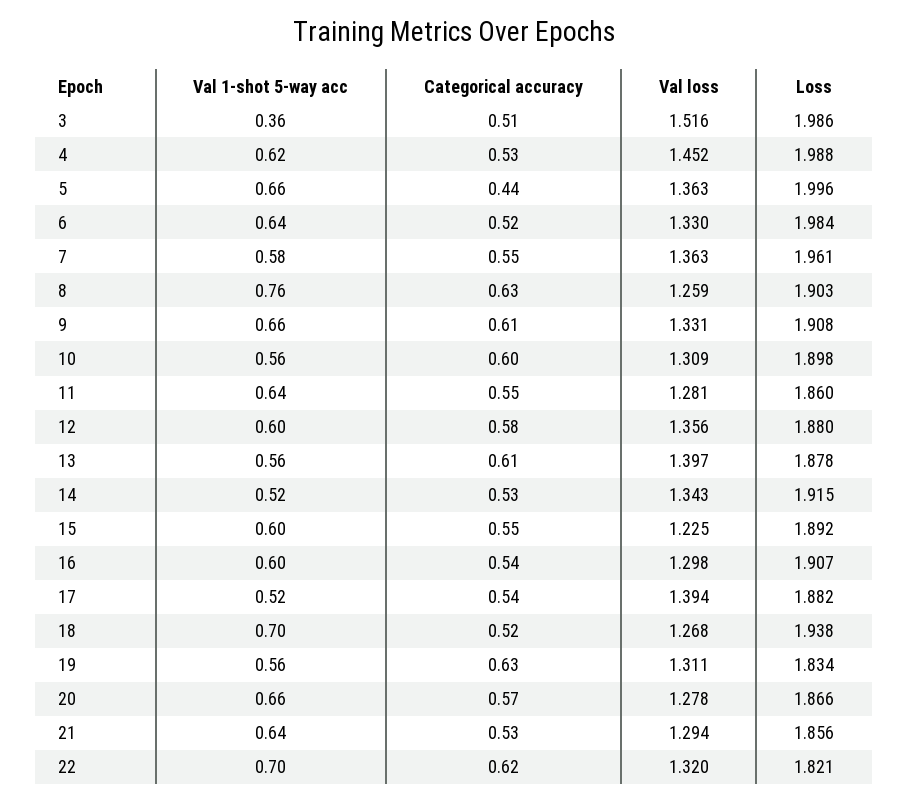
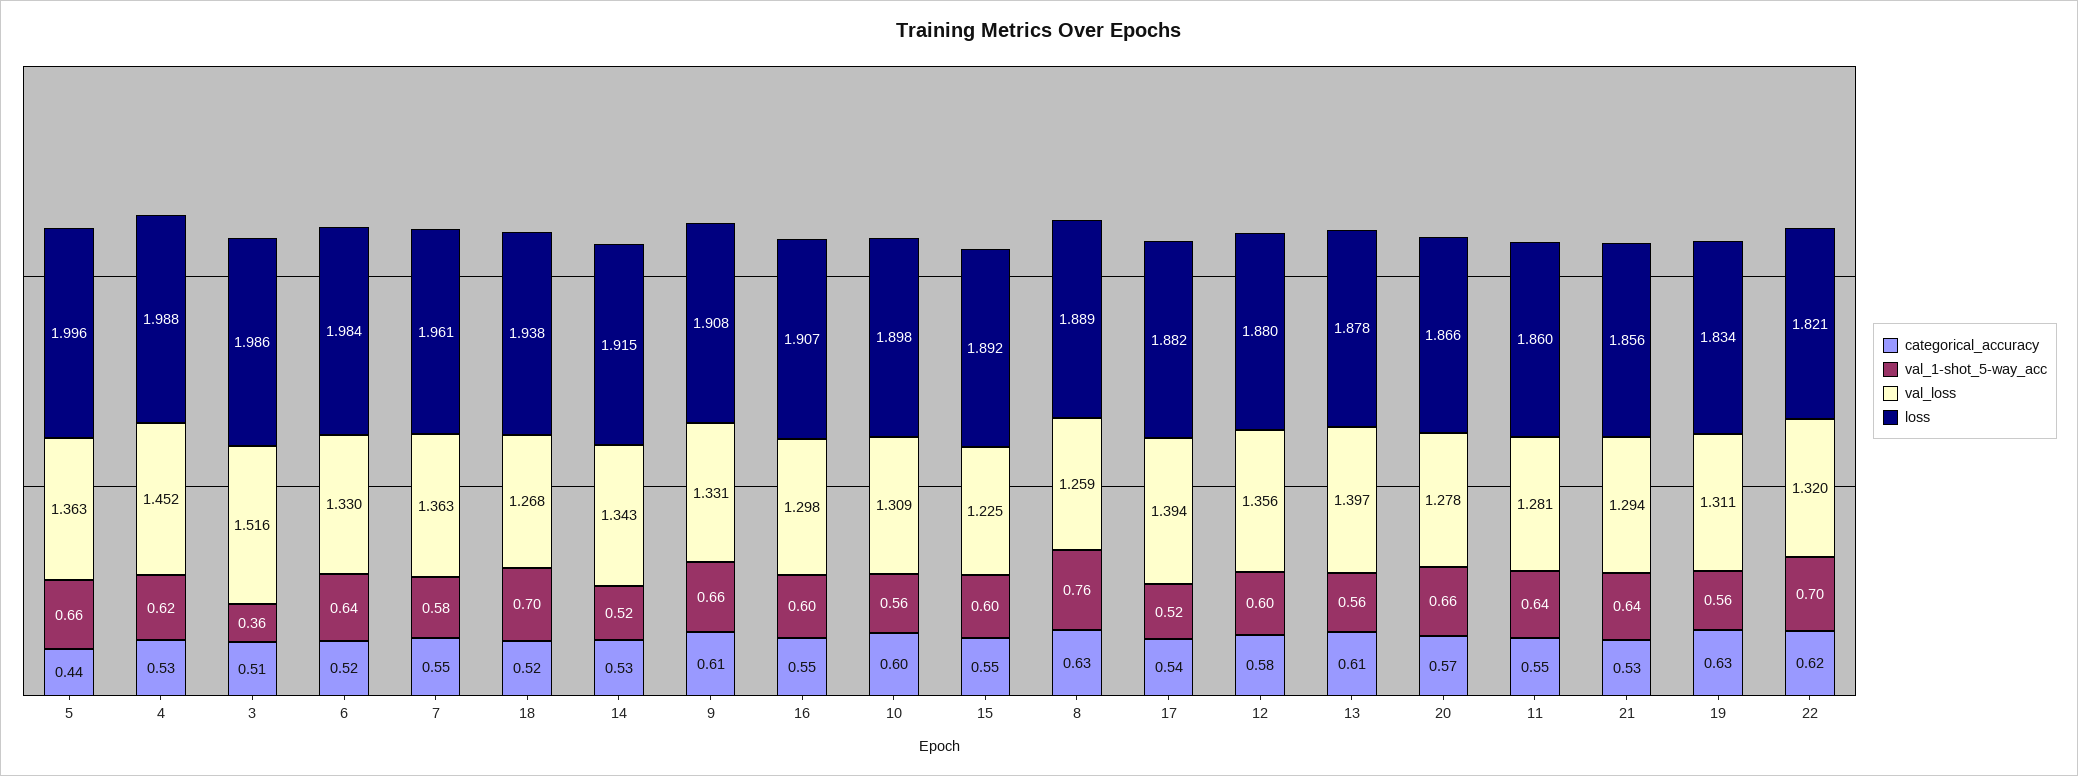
  {
    "Val 1-shot 5-way acc": {
      "3": 0.36,
      "4": 0.62,
      "5": 0.66,
      "6": 0.64,
      "7": 0.58,
      "8": 0.76,
      "9": 0.66,
      "10": 0.56,
      "11": 0.64,
      "12": 0.6,
      "13": 0.56,
      "14": 0.52,
      "15": 0.6,
      "16": 0.6,
      "17": 0.52,
      "18": 0.7,
      "19": 0.56,
      "20": 0.66,
      "21": 0.64,
      "22": 0.7
    },
    "Categorical accuracy": {
      "3": 0.51,
      "4": 0.53,
      "5": 0.44,
      "6": 0.52,
      "7": 0.55,
      "8": 0.63,
      "9": 0.61,
      "10": 0.6,
      "11": 0.55,
      "12": 0.58,
      "13": 0.61,
      "14": 0.53,
      "15": 0.55,
-     "16": 0.54,
+     "16": 0.55,
      "17": 0.54,
      "18": 0.52,
      "19": 0.63,
      "20": 0.57,
      "21": 0.53,
      "22": 0.62
    },
    "Val loss": {
      "3": 1.516,
      "4": 1.452,
      "5": 1.363,
      "6": 1.33,
      "7": 1.363,
      "8": 1.259,
      "9": 1.331,
      "10": 1.309,
      "11": 1.281,
      "12": 1.356,
      "13": 1.397,
      "14": 1.343,
      "15": 1.225,
      "16": 1.298,
      "17": 1.394,
      "18": 1.268,
      "19": 1.311,
      "20": 1.278,
      "21": 1.294,
      "22": 1.32
    },
    "Loss": {
      "3": 1.986,
      "4": 1.988,
      "5": 1.996,
      "6": 1.984,
      "7": 1.961,
-     "8": 1.903,
+     "8": 1.889,
      "9": 1.908,
      "10": 1.898,
      "11": 1.86,
      "12": 1.88,
      "13": 1.878,
      "14": 1.915,
      "15": 1.892,
      "16": 1.907,
      "17": 1.882,
      "18": 1.938,
      "19": 1.834,
      "20": 1.866,
      "21": 1.856,
      "22": 1.821
    }
  }

